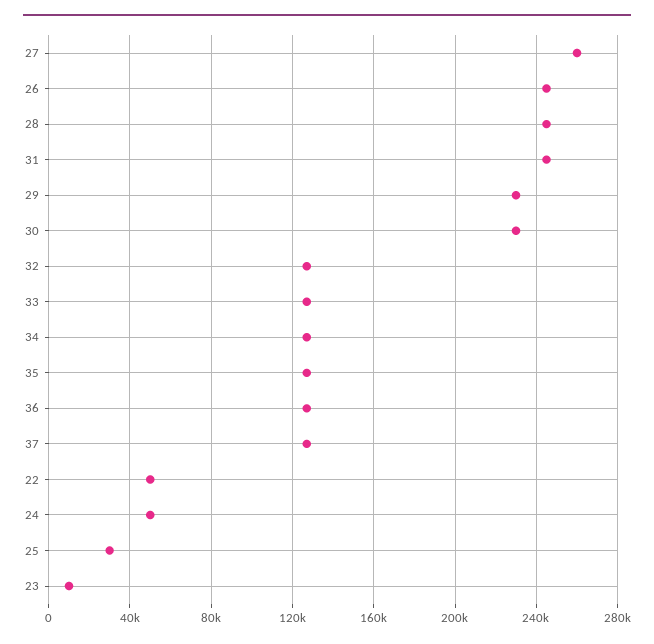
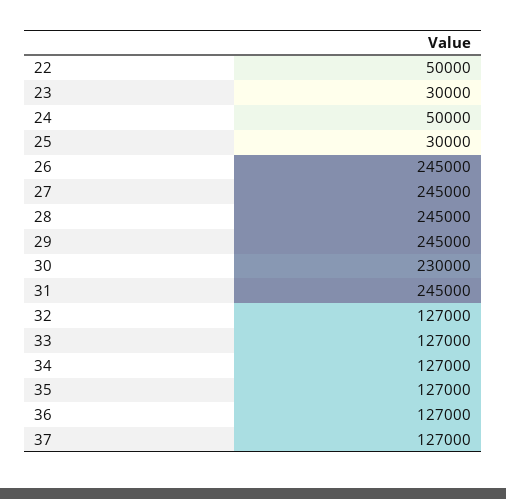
  {
-   "27": 260000,
+   "27": 245000,
    "26": 245000,
    "28": 245000,
    "31": 245000,
-   "29": 230000,
+   "29": 245000,
    "30": 230000,
    "32": 127000,
    "33": 127000,
    "34": 127000,
    "35": 127000,
    "36": 127000,
    "37": 127000,
    "22": 50000,
    "24": 50000,
    "25": 30000,
-   "23": 10000
+   "23": 30000
  }

